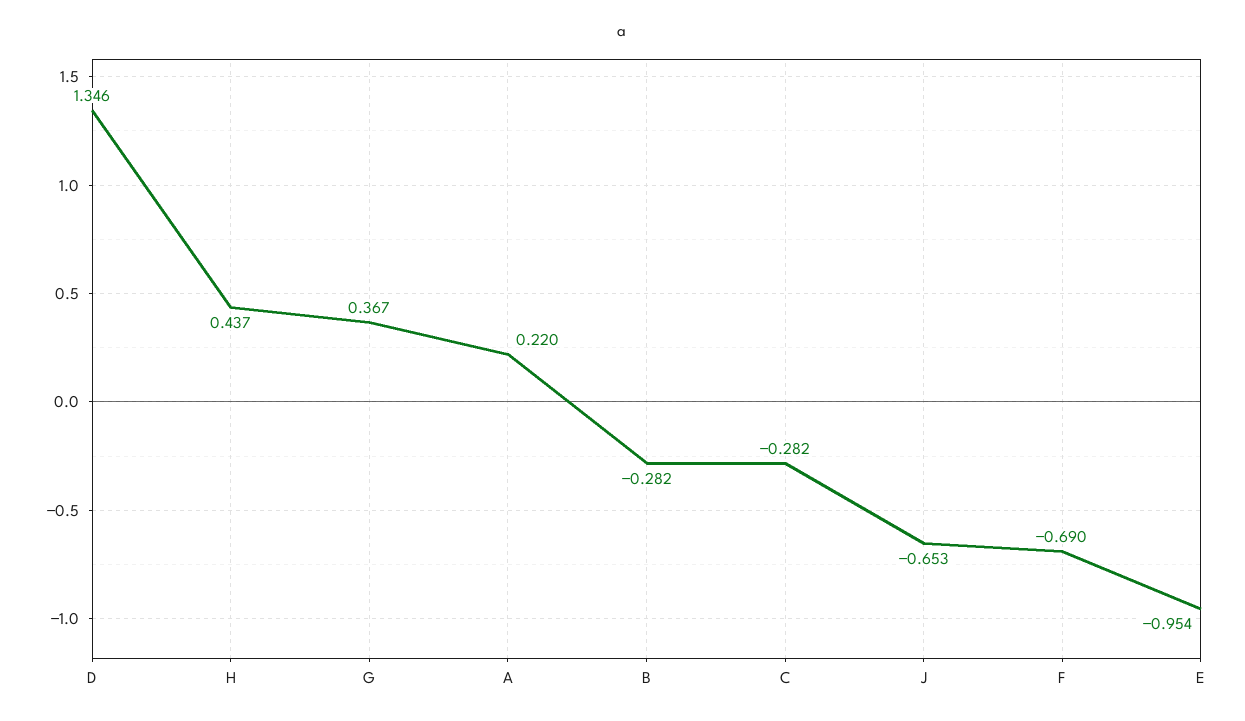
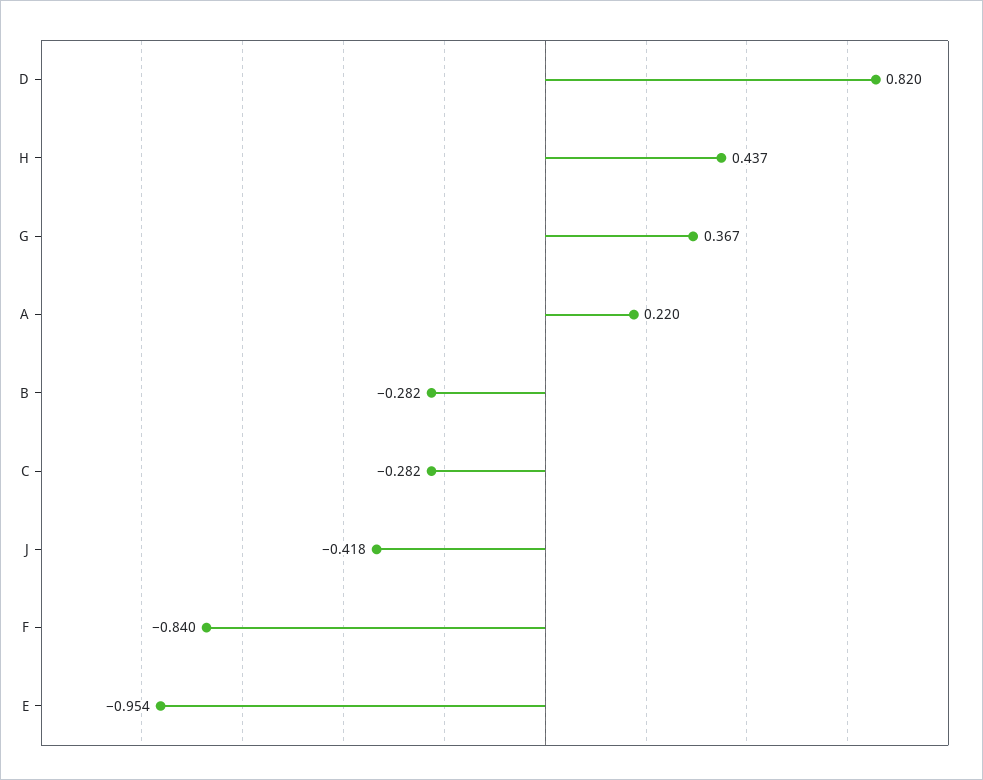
  {
-   "D": 1.346,
+   "D": 0.82,
    "H": 0.437,
    "G": 0.367,
    "A": 0.22,
    "B": -0.282,
    "C": -0.282,
-   "J": -0.653,
+   "J": -0.418,
-   "F": -0.69,
+   "F": -0.84,
    "E": -0.954
  }

